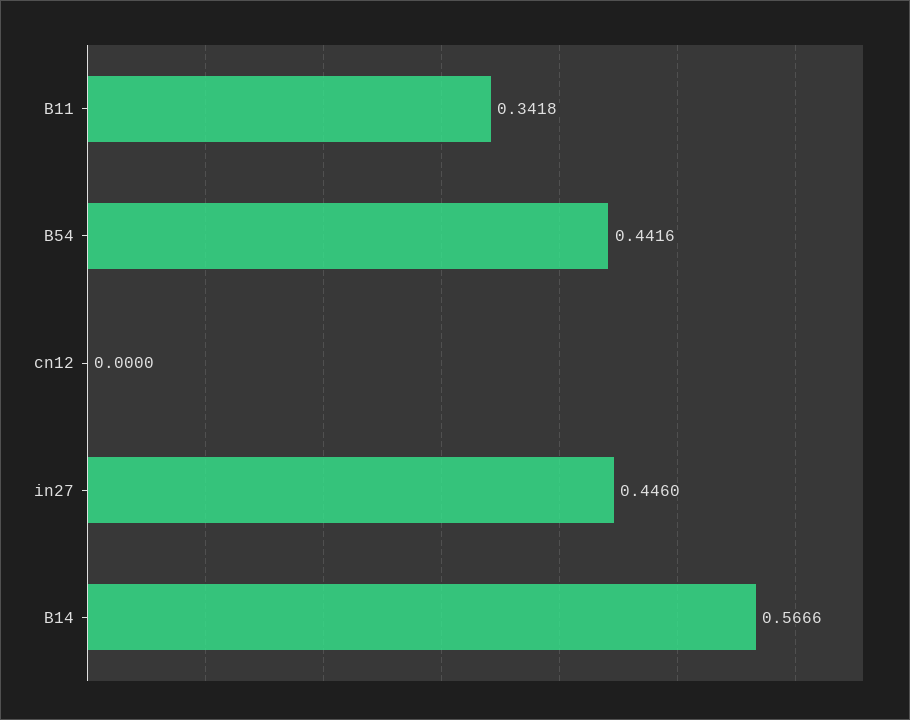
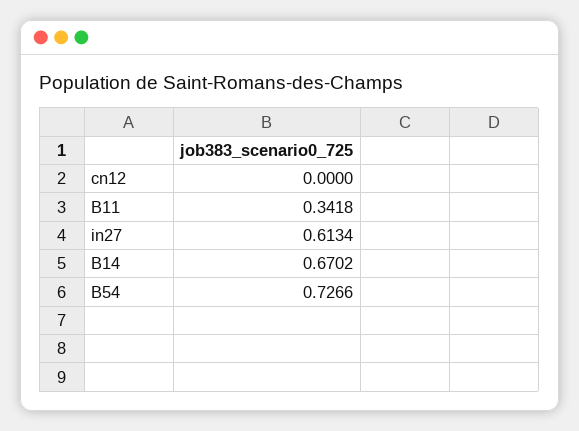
  {
    "B11": 0.3418,
-   "B54": 0.4416,
+   "B54": 0.7266,
    "cn12": 0,
-   "in27": 0.446,
+   "in27": 0.6134,
-   "B14": 0.5666
+   "B14": 0.6702
  }

